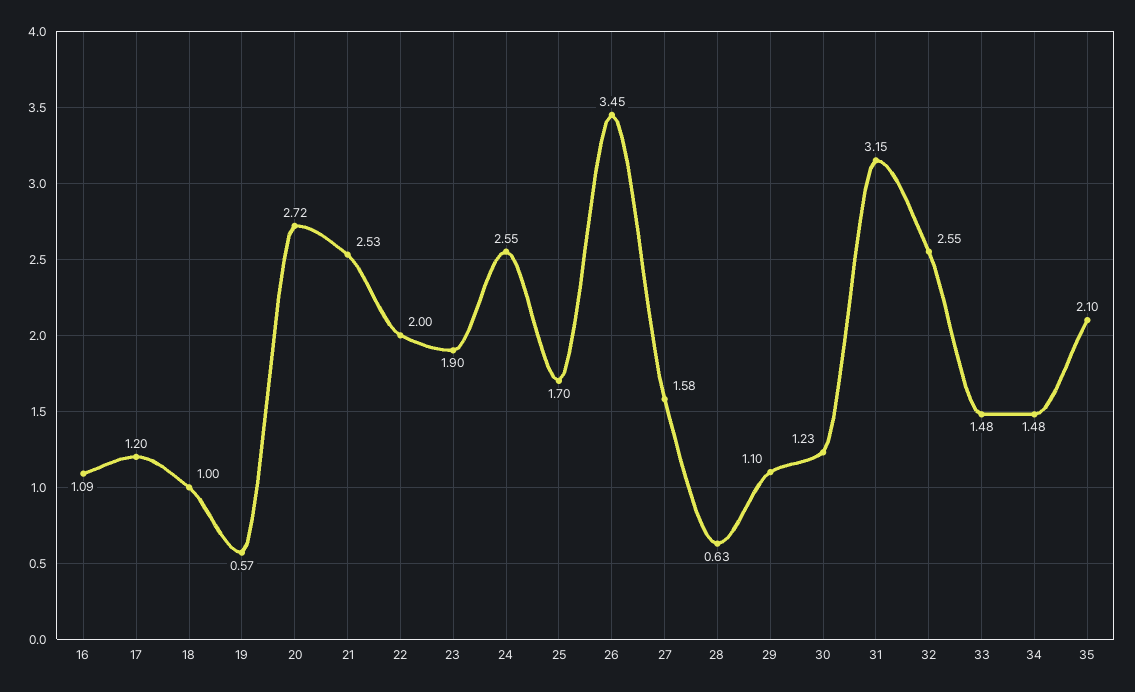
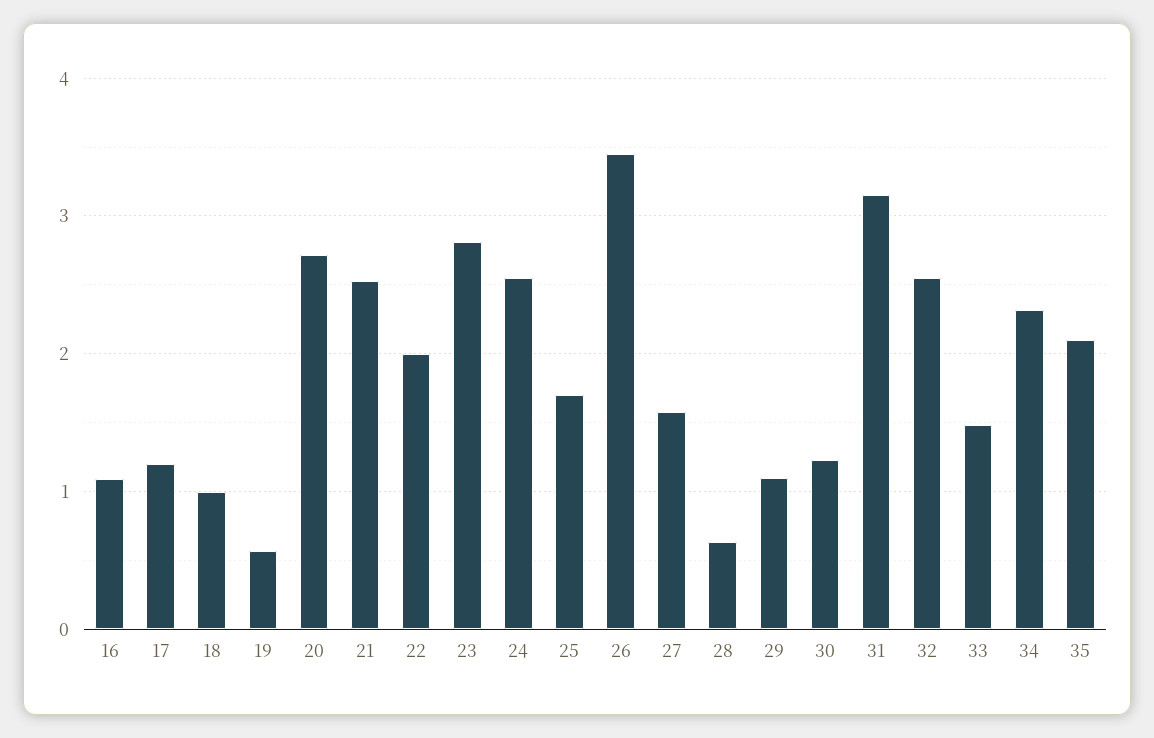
  {
    "16": 1.09,
    "17": 1.2,
    "18": 1,
    "19": 0.57,
    "20": 2.72,
    "21": 2.53,
    "22": 2,
-   "23": 1.9,
+   "23": 2.8,
    "24": 2.55,
    "25": 1.7,
    "26": 3.45,
    "27": 1.58,
    "28": 0.63,
    "29": 1.1,
    "30": 1.23,
    "31": 3.15,
    "32": 2.55,
    "33": 1.48,
-   "34": 1.48,
+   "34": 2.3,
    "35": 2.1
  }

